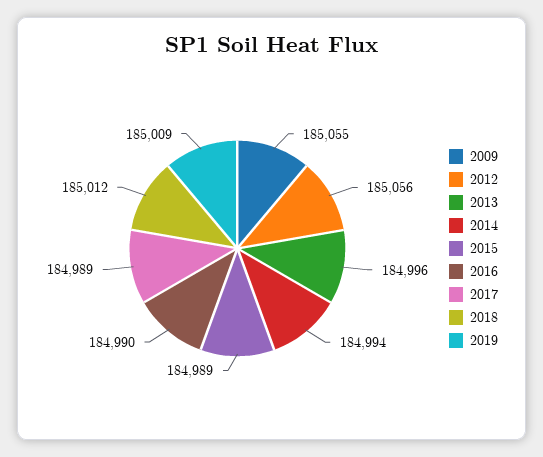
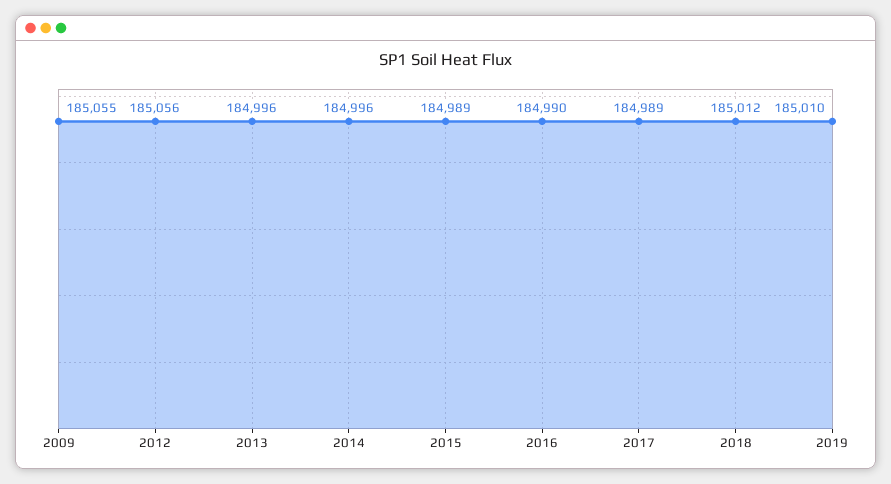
  {
    "2009": 185055,
    "2012": 185056,
    "2013": 184996,
-   "2014": 184994,
+   "2014": 184996,
    "2015": 184989,
    "2016": 184990,
    "2017": 184989,
    "2018": 185012,
-   "2019": 185009
+   "2019": 185010
  }

